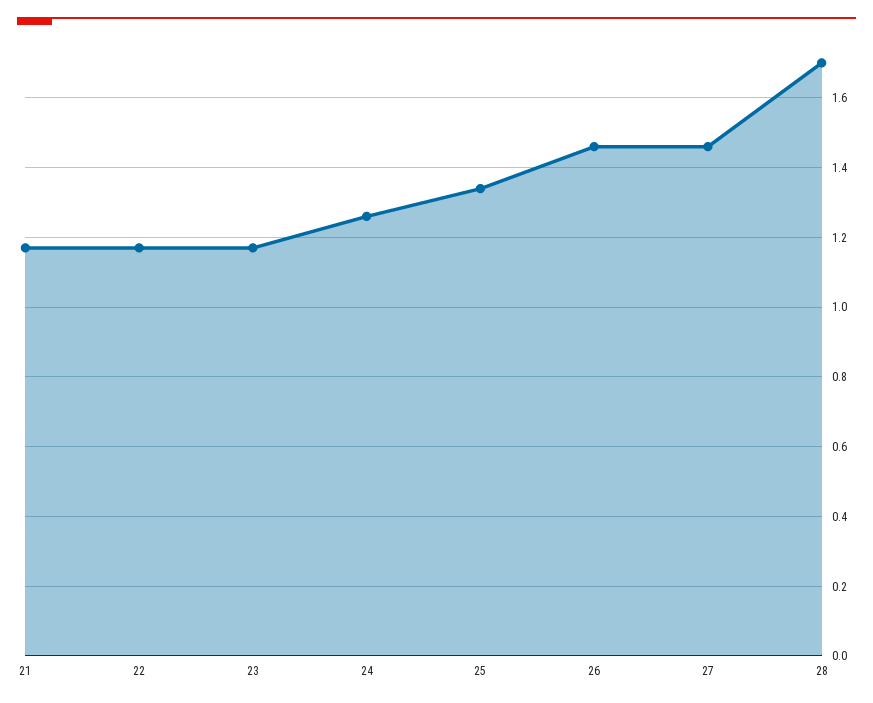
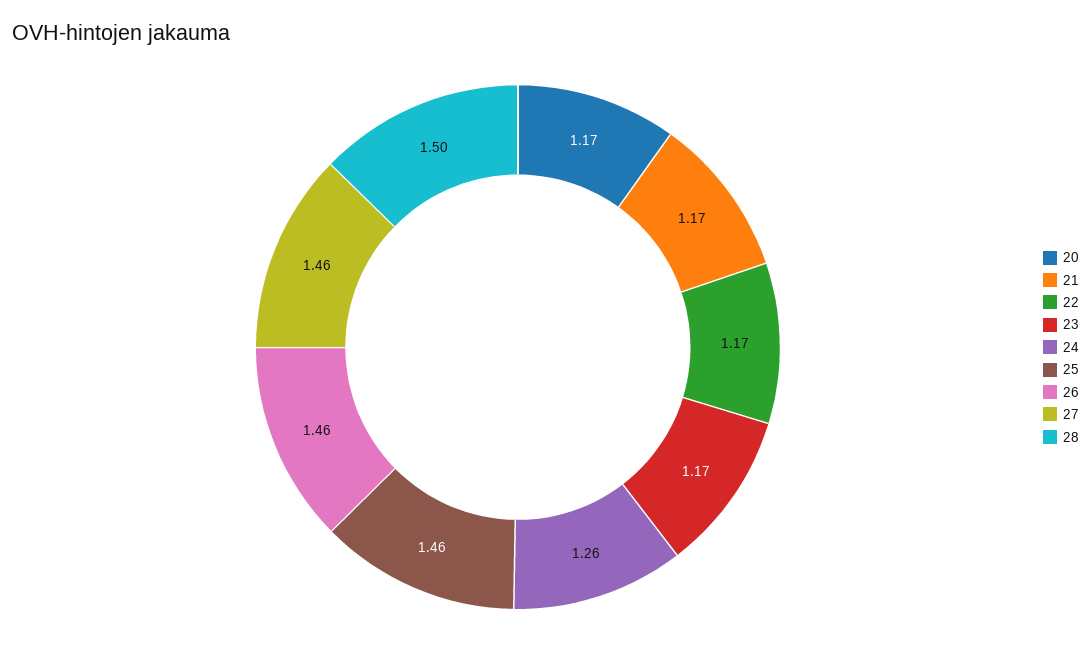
  {
    "21": 1.17,
    "22": 1.17,
    "23": 1.17,
    "24": 1.26,
-   "25": 1.35,
+   "25": 1.46,
    "26": 1.46,
    "27": 1.46,
-   "28": 1.7
+   "28": 1.5,
+   "20": 1.17
  }

